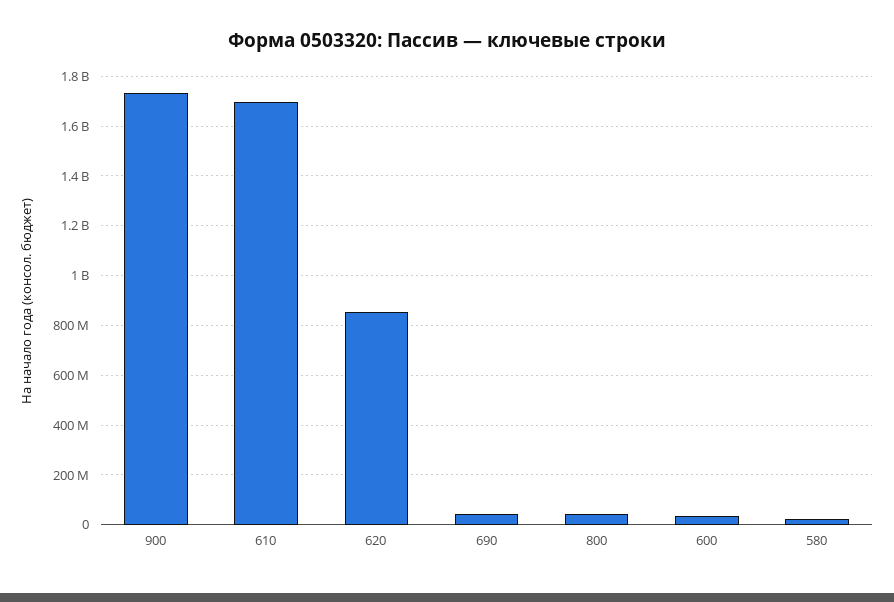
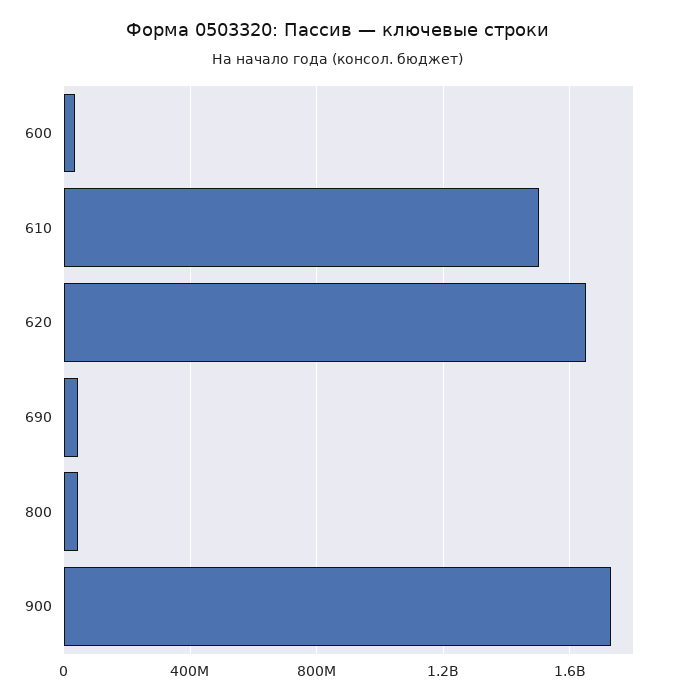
  {
    "900": 1725000000,
-   "610": 1700000000,
+   "610": 1500000000,
-   "620": 850000000,
+   "620": 1650000000,
    "690": 50000000,
    "800": 50000000,
-   "600": 25000000,
+   "600": 25000000
-   "580": 25000000
  }

